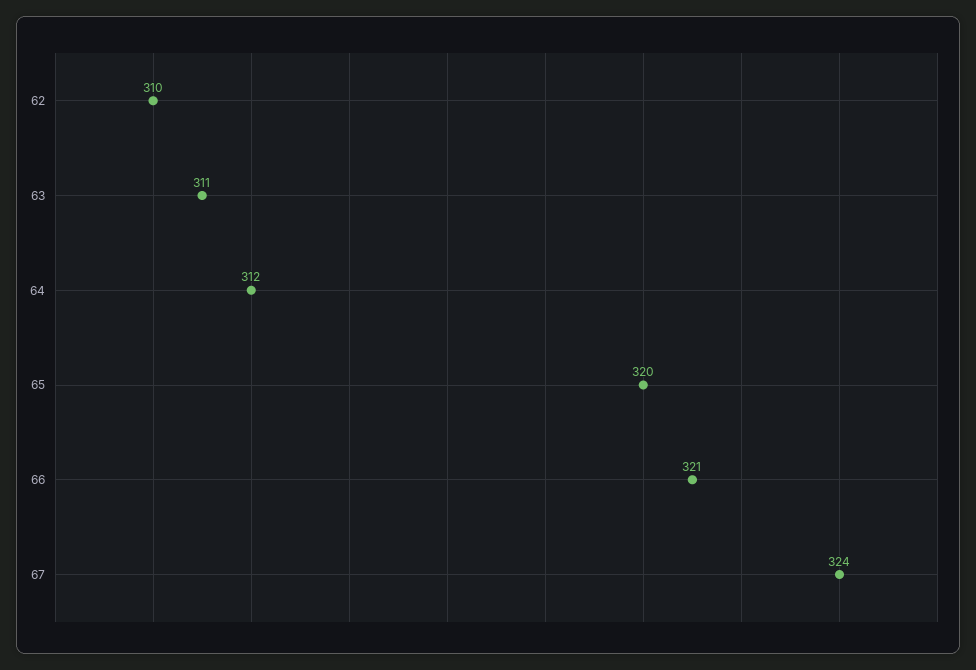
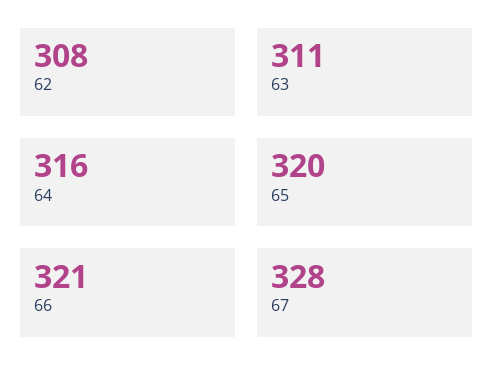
  {
-   "62": 310,
+   "62": 308,
    "63": 311,
-   "64": 312,
+   "64": 316,
    "65": 320,
    "66": 321,
-   "67": 324
+   "67": 328
  }

